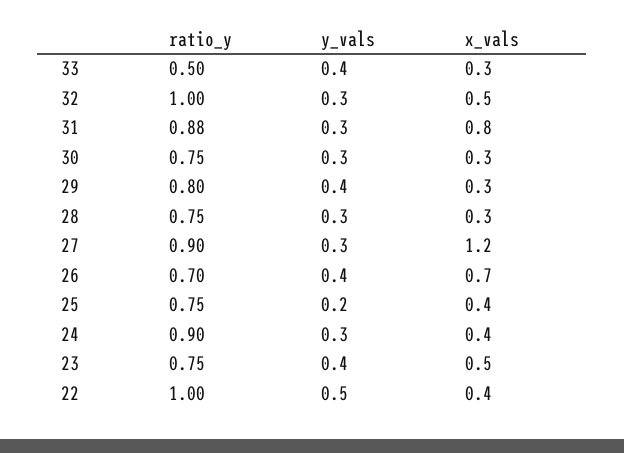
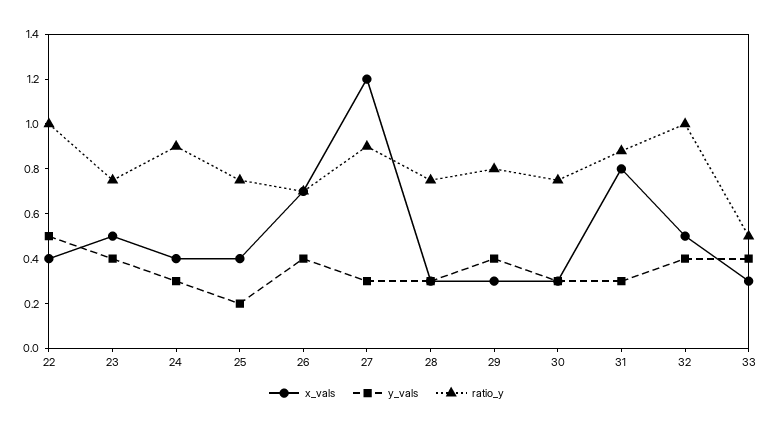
  {
    "ratio_y": {
      "33": 0.5,
      "32": 1,
      "31": 0.88,
      "30": 0.75,
      "29": 0.8,
      "28": 0.75,
      "27": 0.9,
      "26": 0.7,
      "25": 0.75,
      "24": 0.9,
      "23": 0.75,
      "22": 1
    },
    "y_vals": {
      "33": 0.4,
-     "32": 0.3,
+     "32": 0.4,
      "31": 0.3,
      "30": 0.3,
      "29": 0.4,
      "28": 0.3,
      "27": 0.3,
      "26": 0.4,
      "25": 0.2,
      "24": 0.3,
      "23": 0.4,
      "22": 0.5
    },
    "x_vals": {
      "33": 0.3,
      "32": 0.5,
      "31": 0.8,
      "30": 0.3,
      "29": 0.3,
      "28": 0.3,
      "27": 1.2,
      "26": 0.7,
      "25": 0.4,
      "24": 0.4,
      "23": 0.5,
      "22": 0.4
    }
  }

